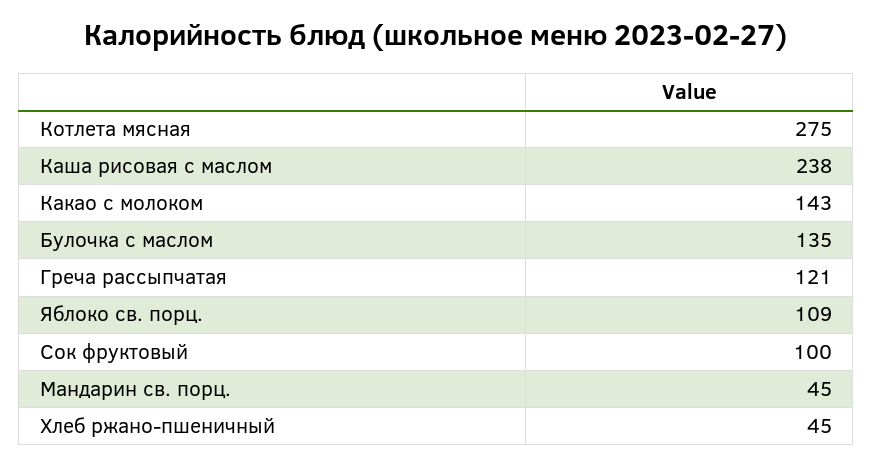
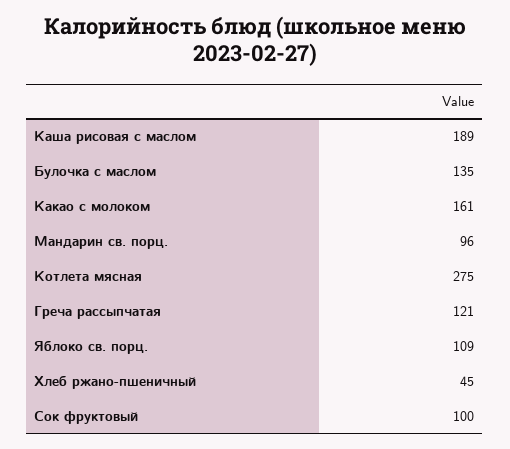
  {
    "Котлета мясная": 275,
-   "Каша рисовая с маслом": 238,
+   "Каша рисовая с маслом": 189,
-   "Какао с молоком": 143,
+   "Какао с молоком": 161,
    "Булочка с маслом": 135,
    "Греча рассыпчатая": 121,
    "Яблоко св. порц.": 109,
    "Сок фруктовый": 100,
-   "Мандарин св. порц.": 45,
+   "Мандарин св. порц.": 96,
    "Хлеб ржано-пшеничный": 45
  }

